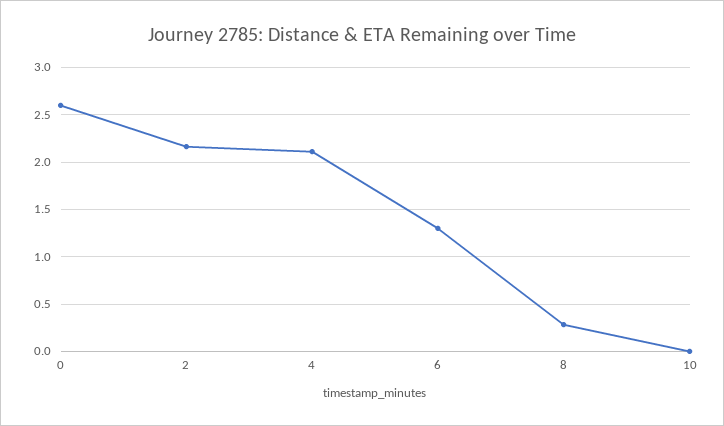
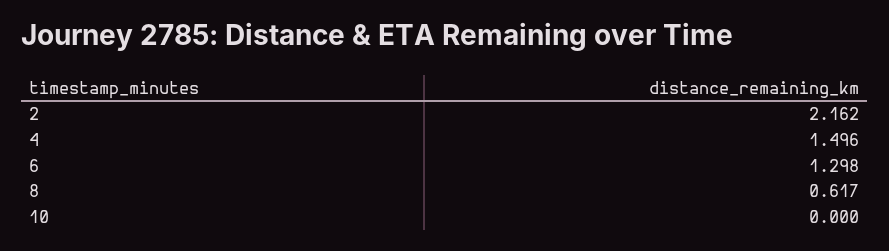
  {
-   "0": 2.6,
    "2": 2.162,
-   "4": 2.1,
+   "4": 1.496,
    "6": 1.298,
-   "8": 0.3,
+   "8": 0.617,
    "10": 0
  }

